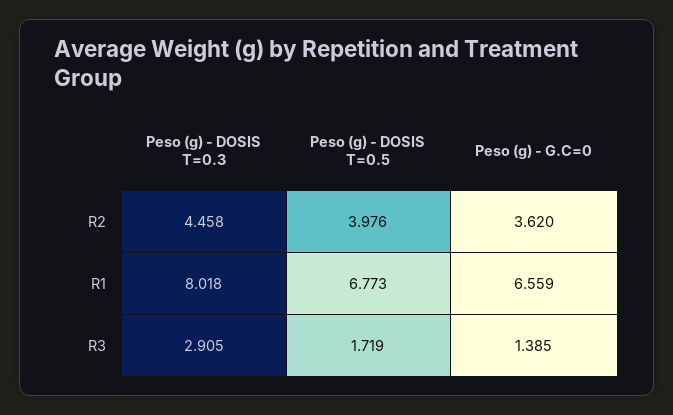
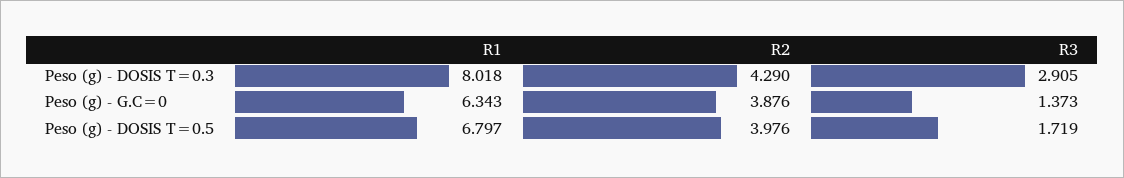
  {
    "Peso (g) - DOSIS T=0.3": {
-     "R2": 4.458,
+     "R2": 4.29,
      "R1": 8.018,
      "R3": 2.905
    },
    "Peso (g) - DOSIS T=0.5": {
      "R2": 3.976,
-     "R1": 6.773,
+     "R1": 6.797,
      "R3": 1.719
    },
    "Peso (g) - G.C=0": {
-     "R2": 3.62,
+     "R2": 3.876,
-     "R1": 6.559,
+     "R1": 6.343,
-     "R3": 1.385
+     "R3": 1.373
    }
  }

